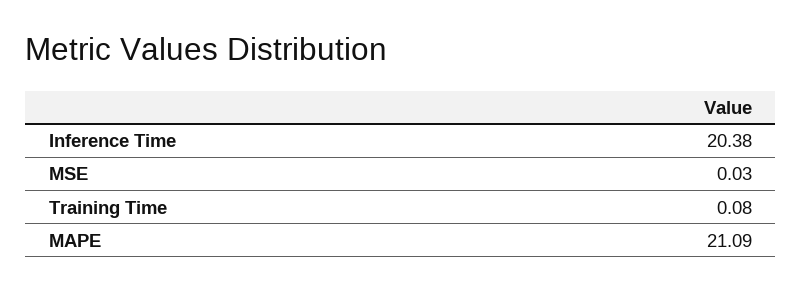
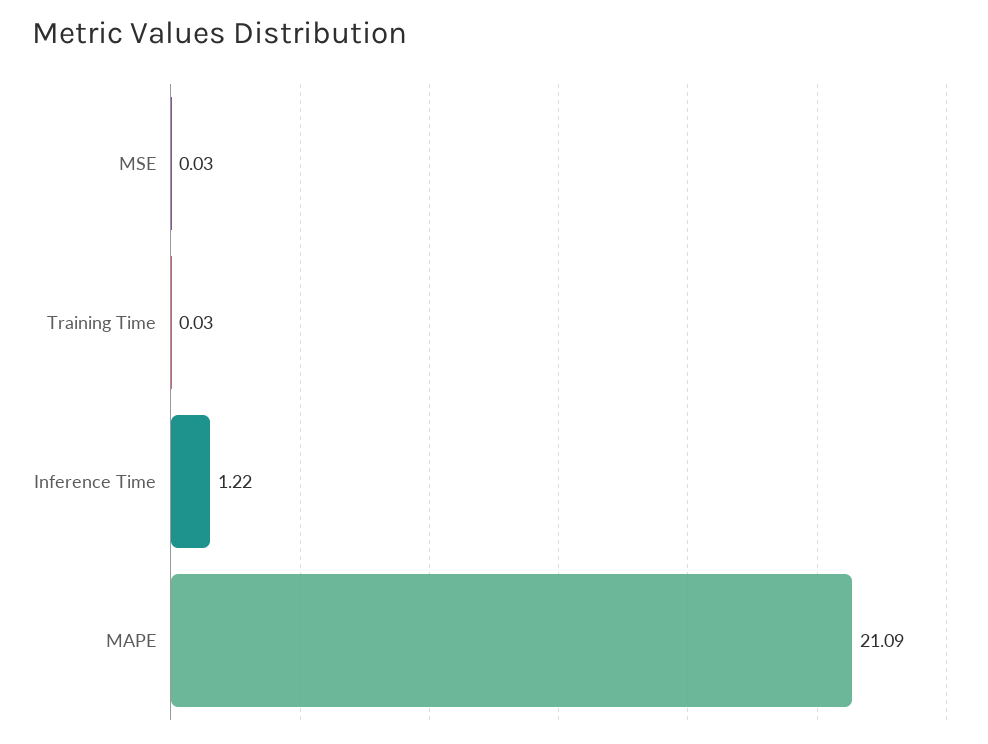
  {
-   "Inference Time": 20.38,
+   "Inference Time": 1.22,
    "MSE": 0.03,
-   "Training Time": 0.08,
+   "Training Time": 0.03,
    "MAPE": 21.09
  }

